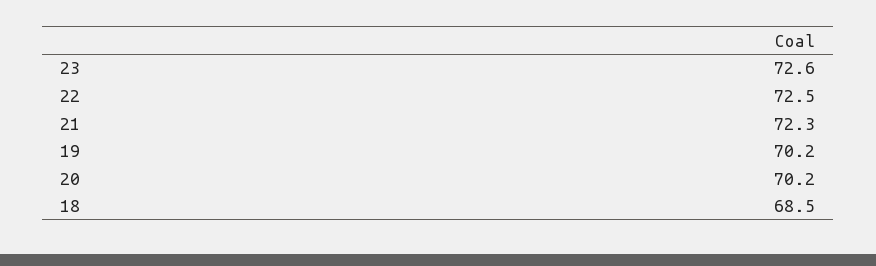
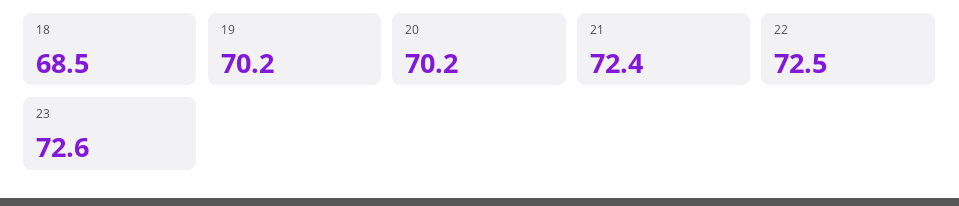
  {
    "23": 72.6,
    "22": 72.5,
-   "21": 72.3,
+   "21": 72.4,
    "19": 70.2,
    "20": 70.2,
    "18": 68.5
  }

